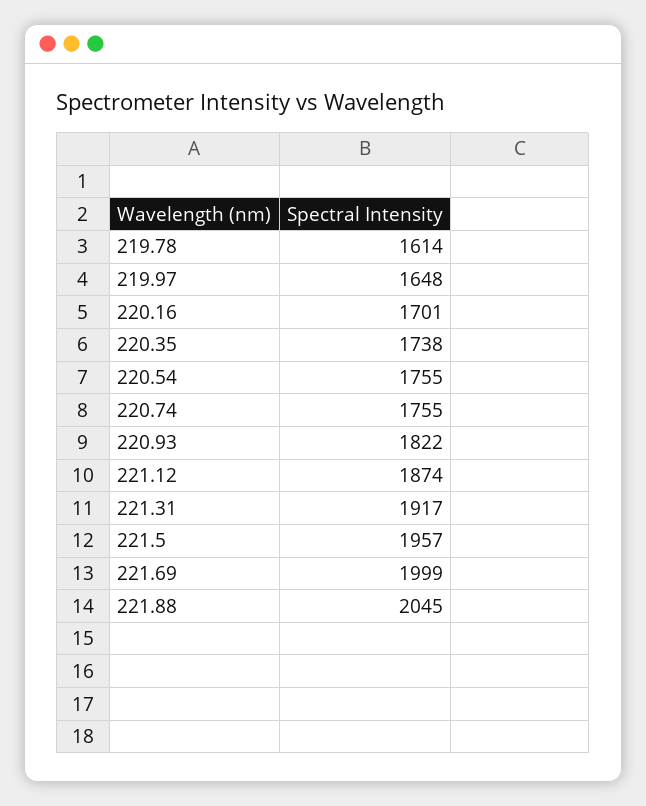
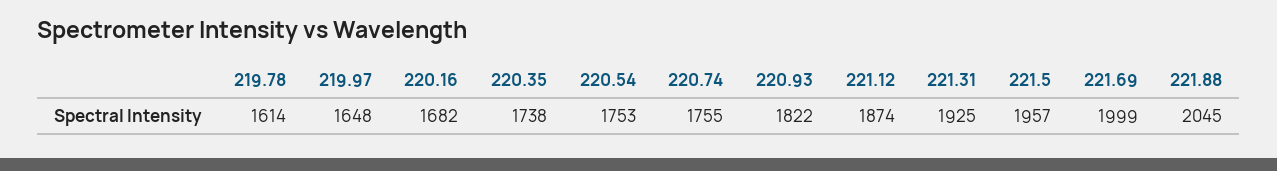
  {
    "219.78": 1614,
    "219.97": 1648,
-   "220.16": 1701,
+   "220.16": 1682,
    "220.35": 1738,
-   "220.54": 1755,
+   "220.54": 1753,
    "220.74": 1755,
    "220.93": 1822,
    "221.12": 1874,
-   "221.31": 1917,
+   "221.31": 1925,
    "221.5": 1957,
    "221.69": 1999,
    "221.88": 2045
  }

